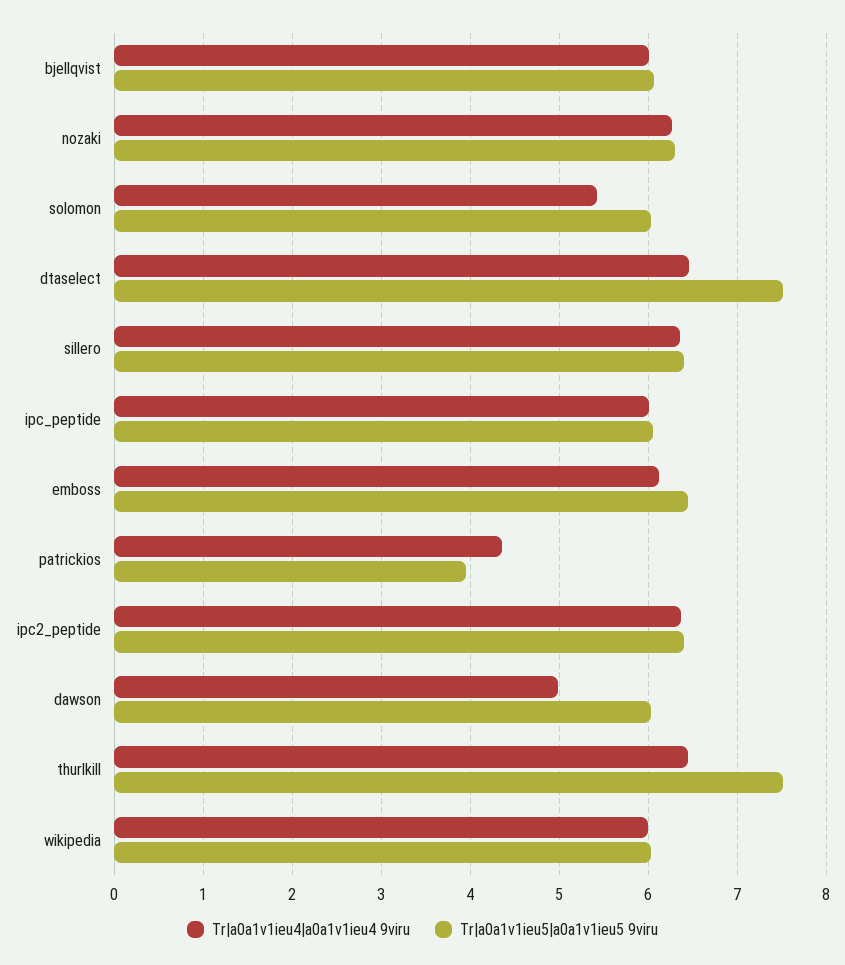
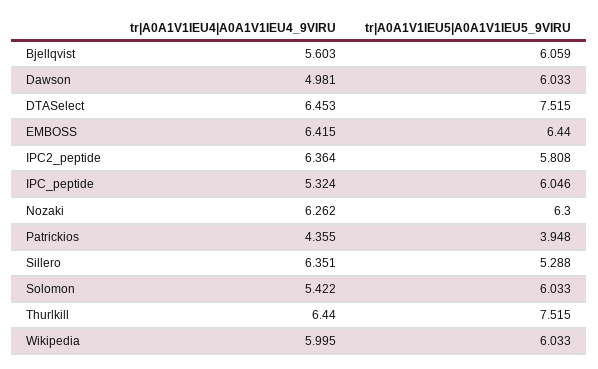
  {
    "Tr|a0a1v1ieu4|a0a1v1ieu4 9viru": {
-     "bjellqvist": 6,
+     "bjellqvist": 5.603,
      "nozaki": 6.262,
      "solomon": 5.422,
      "dtaselect": 6.453,
      "sillero": 6.351,
-     "ipc_peptide": 6,
+     "ipc_peptide": 5.324,
-     "emboss": 6.1,
+     "emboss": 6.415,
      "patrickios": 4.355,
      "ipc2_peptide": 6.364,
      "dawson": 4.981,
      "thurlkill": 6.44,
      "wikipedia": 5.995
    },
    "Tr|a0a1v1ieu5|a0a1v1ieu5 9viru": {
      "bjellqvist": 6.059,
      "nozaki": 6.3,
      "solomon": 6.033,
      "dtaselect": 7.515,
-     "sillero": 6.4,
+     "sillero": 5.288,
      "ipc_peptide": 6.046,
      "emboss": 6.44,
      "patrickios": 3.948,
-     "ipc2_peptide": 6.4,
+     "ipc2_peptide": 5.808,
      "dawson": 6.033,
      "thurlkill": 7.515,
      "wikipedia": 6.033
    }
  }

